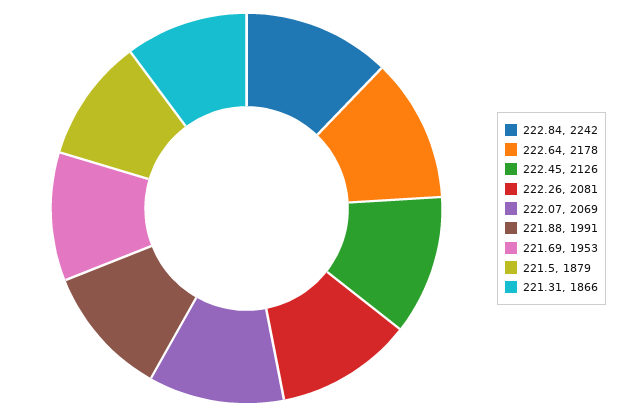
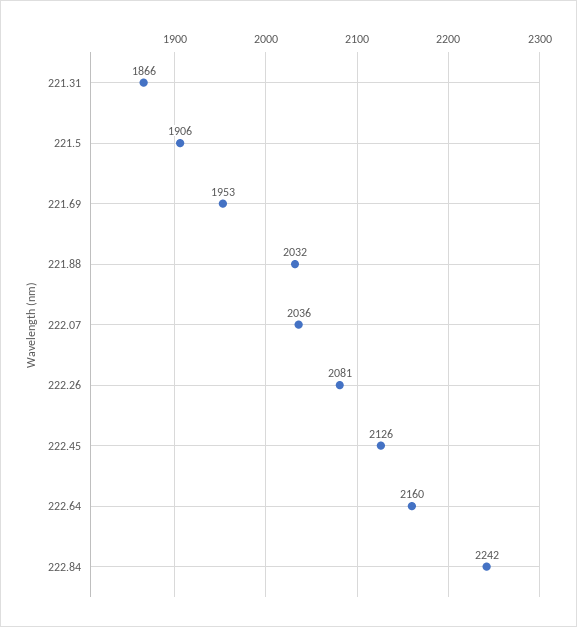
  {
    "222.84": 2242,
-   "222.64": 2178,
+   "222.64": 2160,
    "222.45": 2126,
    "222.26": 2081,
-   "222.07": 2069,
+   "222.07": 2036,
-   "221.88": 1991,
+   "221.88": 2032,
    "221.69": 1953,
-   "221.5": 1879,
+   "221.5": 1906,
    "221.31": 1866
  }

